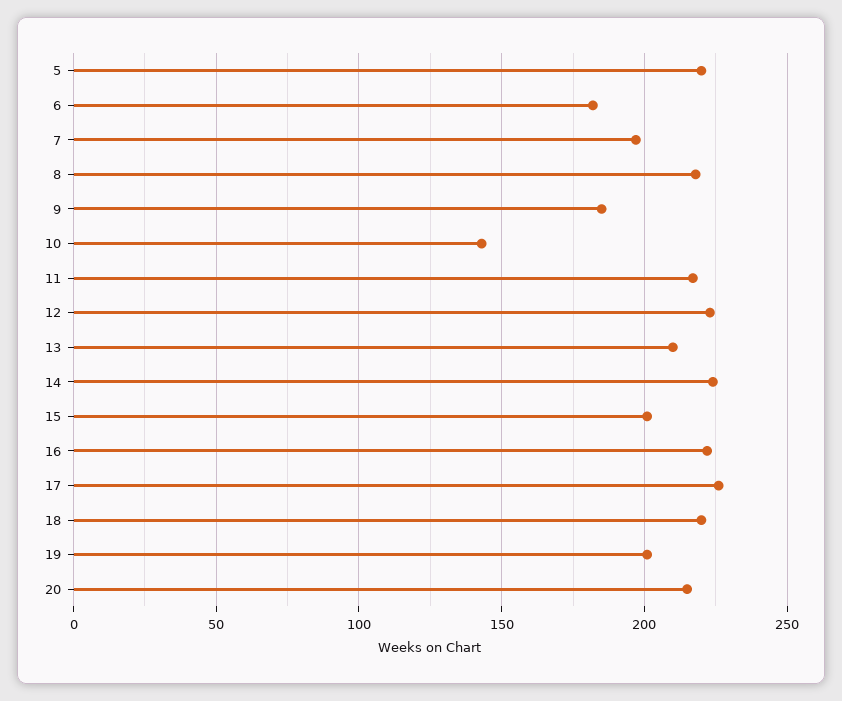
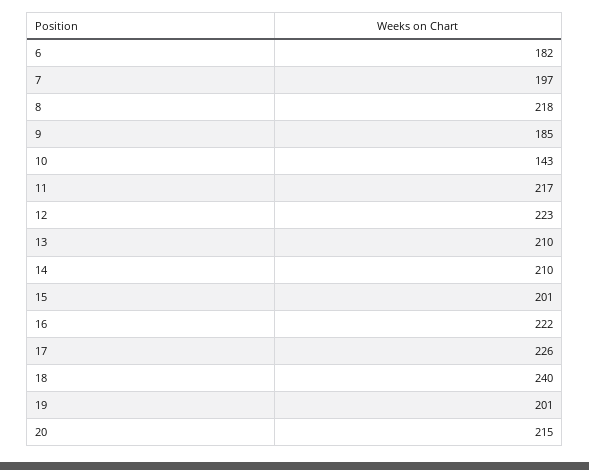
  {
-   "5": 220,
    "6": 182,
    "7": 197,
    "8": 218,
    "9": 185,
    "10": 143,
    "11": 217,
    "12": 223,
    "13": 210,
-   "14": 225,
+   "14": 210,
    "15": 201,
    "16": 222,
    "17": 226,
-   "18": 220,
+   "18": 240,
    "19": 201,
    "20": 215
  }

